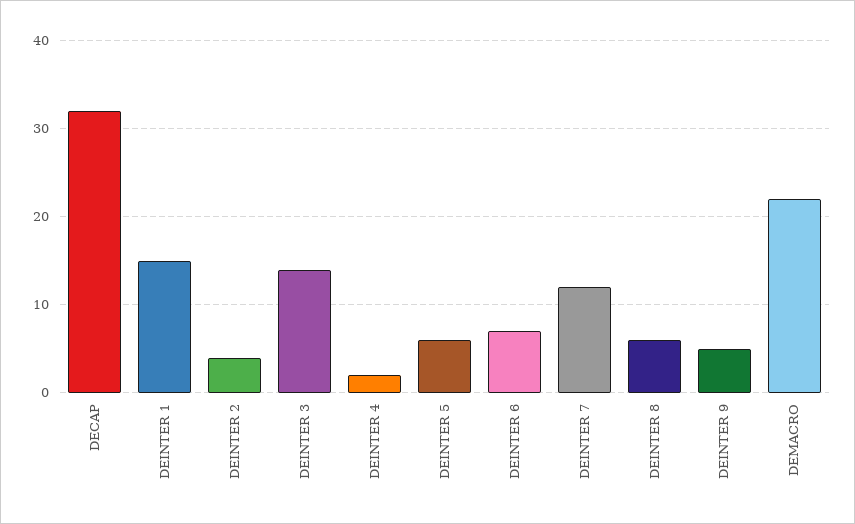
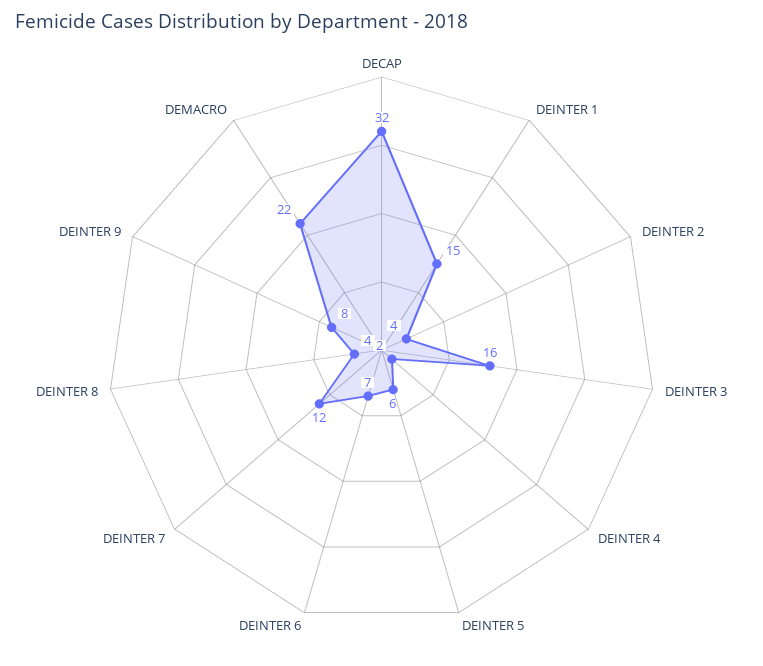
  {
    "DECAP": 32,
    "DEINTER 1": 15,
    "DEINTER 2": 4,
-   "DEINTER 3": 14,
+   "DEINTER 3": 16,
    "DEINTER 4": 2,
    "DEINTER 5": 6,
    "DEINTER 6": 7,
    "DEINTER 7": 12,
-   "DEINTER 8": 6,
+   "DEINTER 8": 4,
-   "DEINTER 9": 5,
+   "DEINTER 9": 8,
    "DEMACRO": 22
  }

